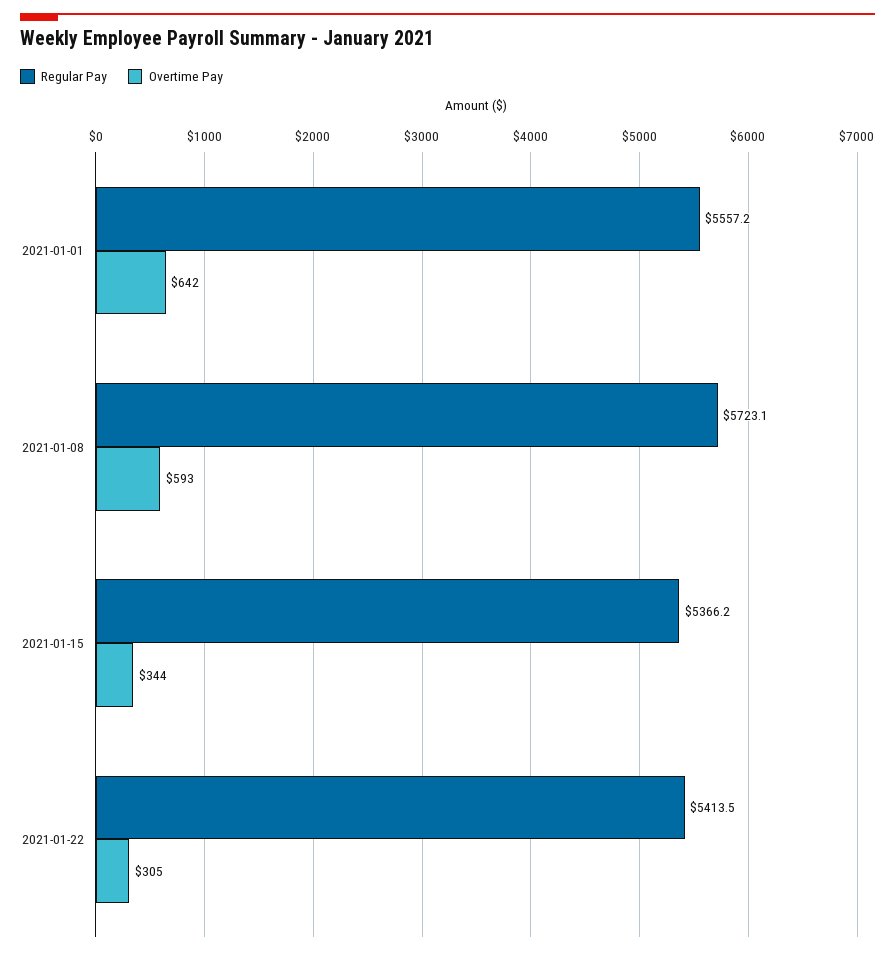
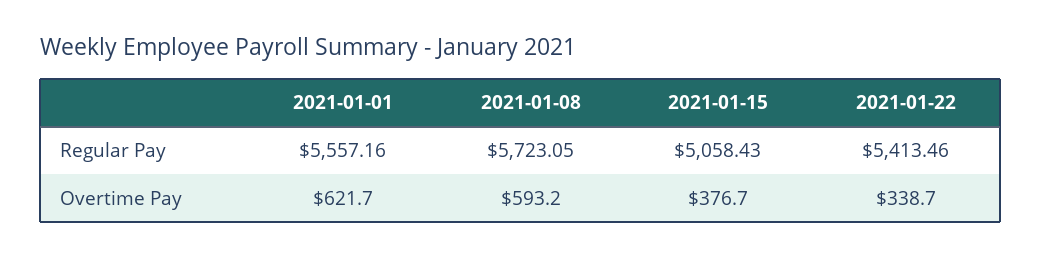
  {
    "Regular Pay": {
      "2021-01-01": 5557.16,
      "2021-01-08": 5723.05,
-     "2021-01-15": 5366.2,
+     "2021-01-15": 5058.43,
      "2021-01-22": 5413.46
    },
    "Overtime Pay": {
-     "2021-01-01": 642,
+     "2021-01-01": 621.7,
      "2021-01-08": 593.2,
-     "2021-01-15": 344,
+     "2021-01-15": 376.7,
-     "2021-01-22": 305
+     "2021-01-22": 338.7
    }
  }

